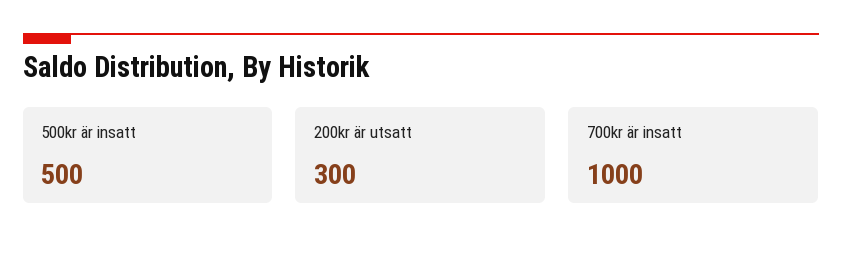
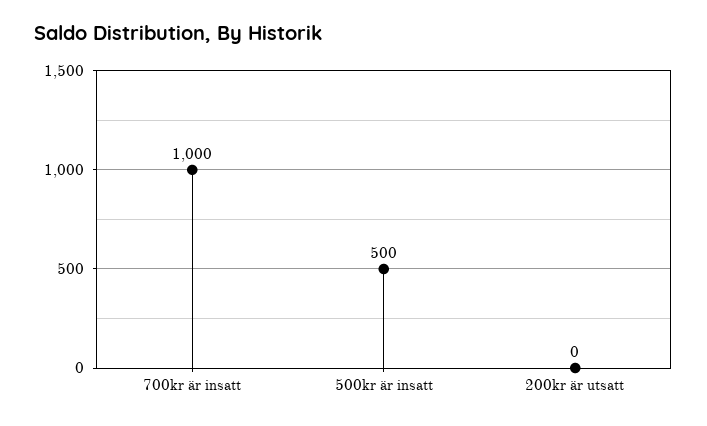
  {
    "500kr är insatt": 500,
-   "200kr är utsatt": 300,
+   "200kr är utsatt": 0,
    "700kr är insatt": 1000
  }

